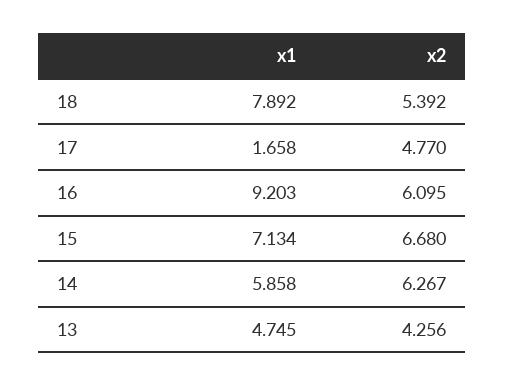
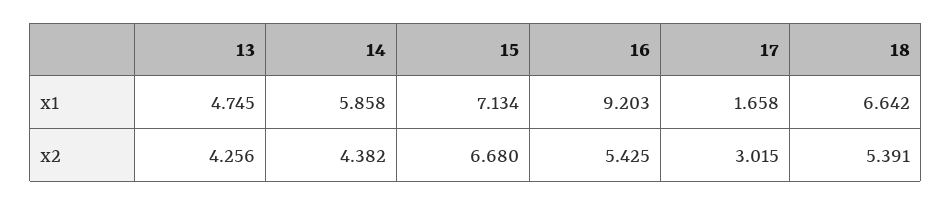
  {
    "x1": {
-     "18": 7.892,
+     "18": 6.642,
      "17": 1.658,
      "16": 9.203,
      "15": 7.134,
      "14": 5.858,
      "13": 4.745
    },
    "x2": {
-     "18": 5.392,
+     "18": 5.391,
-     "17": 4.77,
+     "17": 3.015,
-     "16": 6.095,
+     "16": 5.425,
      "15": 6.68,
-     "14": 6.267,
+     "14": 4.382,
      "13": 4.256
    }
  }

